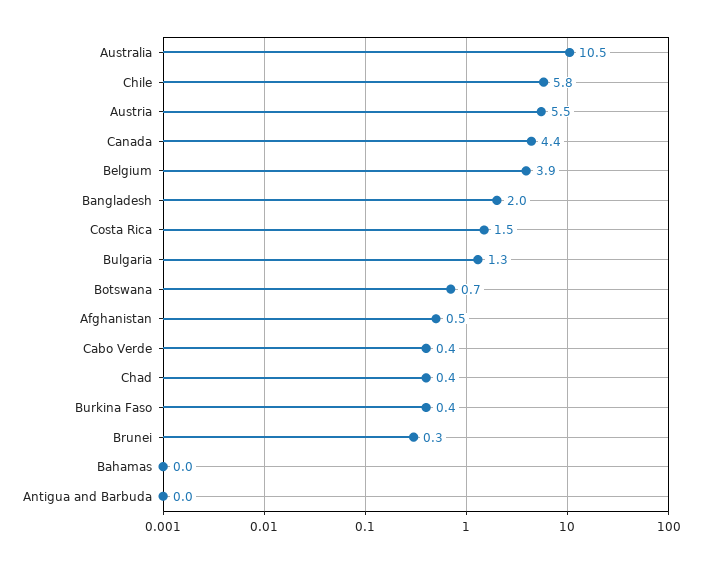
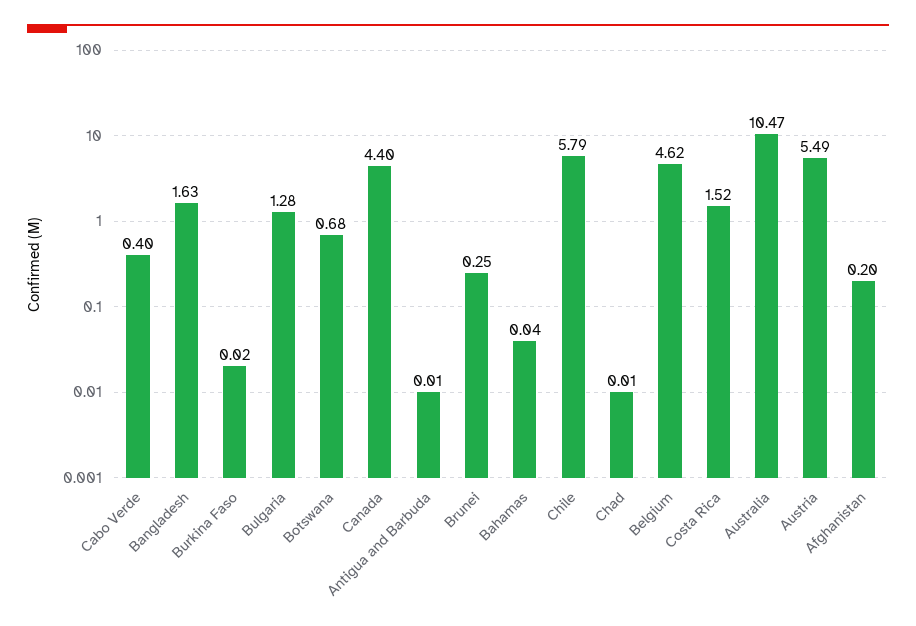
  {
    "Australia": 10.47,
    "Chile": 5.79,
    "Austria": 5.49,
    "Canada": 4.4,
-   "Belgium": 3.9,
+   "Belgium": 4.62,
-   "Bangladesh": 2,
+   "Bangladesh": 1.63,
    "Costa Rica": 1.52,
    "Bulgaria": 1.28,
    "Botswana": 0.68,
-   "Afghanistan": 0.5,
+   "Afghanistan": 0.2,
    "Cabo Verde": 0.4,
-   "Chad": 0.4,
+   "Chad": 0.01,
-   "Burkina Faso": 0.4,
+   "Burkina Faso": 0.02,
    "Brunei": 0.25,
    "Bahamas": 0.04,
    "Antigua and Barbuda": 0.01
  }

